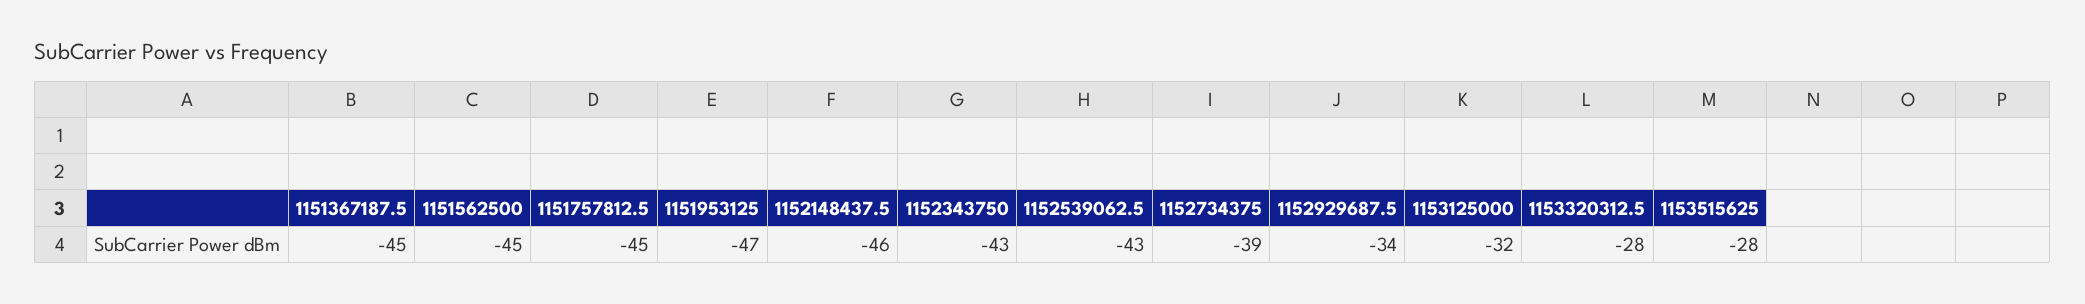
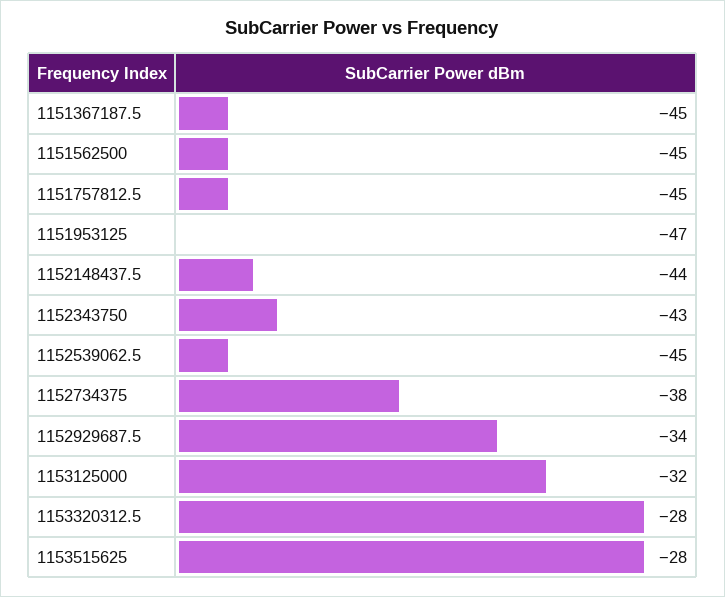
  {
    "1151367187.5": -45,
    "1151562500": -45,
    "1151757812.5": -45,
    "1151953125": -47,
-   "1152148437.5": -46,
+   "1152148437.5": -44,
    "1152343750": -43,
-   "1152539062.5": -43,
+   "1152539062.5": -45,
-   "1152734375": -39,
+   "1152734375": -38,
    "1152929687.5": -34,
    "1153125000": -32,
    "1153320312.5": -28,
    "1153515625": -28
  }

